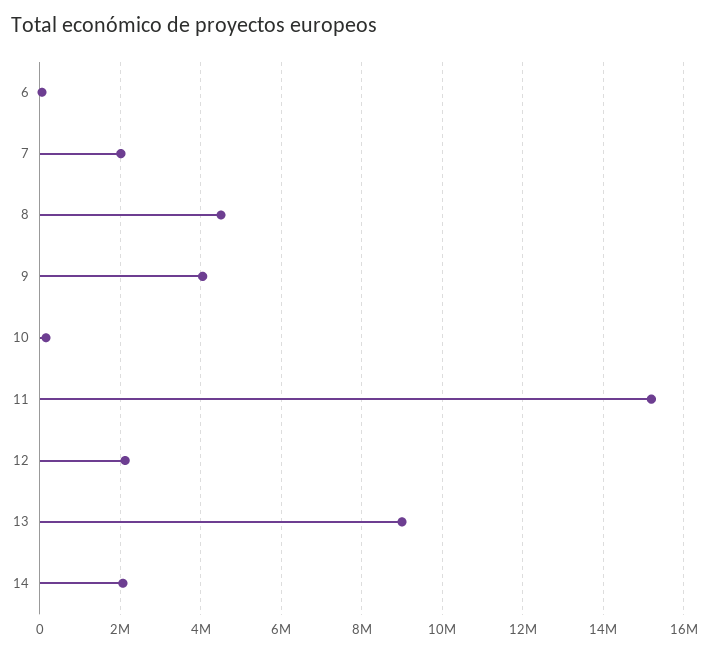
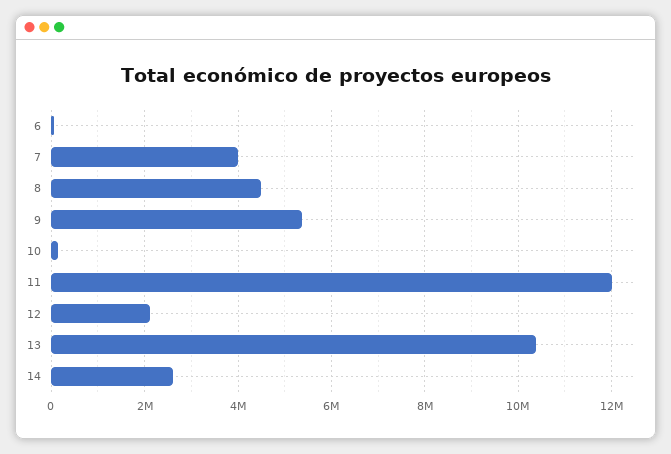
  {
    "6": 0,
-   "7": 2000000,
+   "7": 4000000,
    "8": 4400000,
-   "9": 4000000,
+   "9": 5400000,
    "10": 200000,
-   "11": 15200000,
+   "11": 12000000,
    "12": 2200000,
-   "13": 9000000,
+   "13": 10400000,
-   "14": 2000000
+   "14": 2600000
  }

